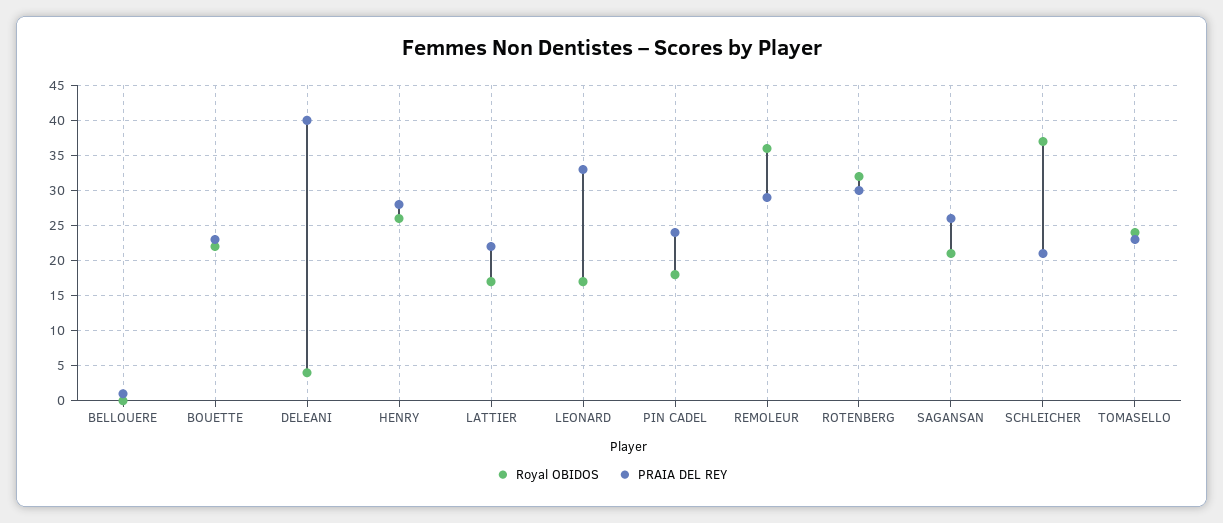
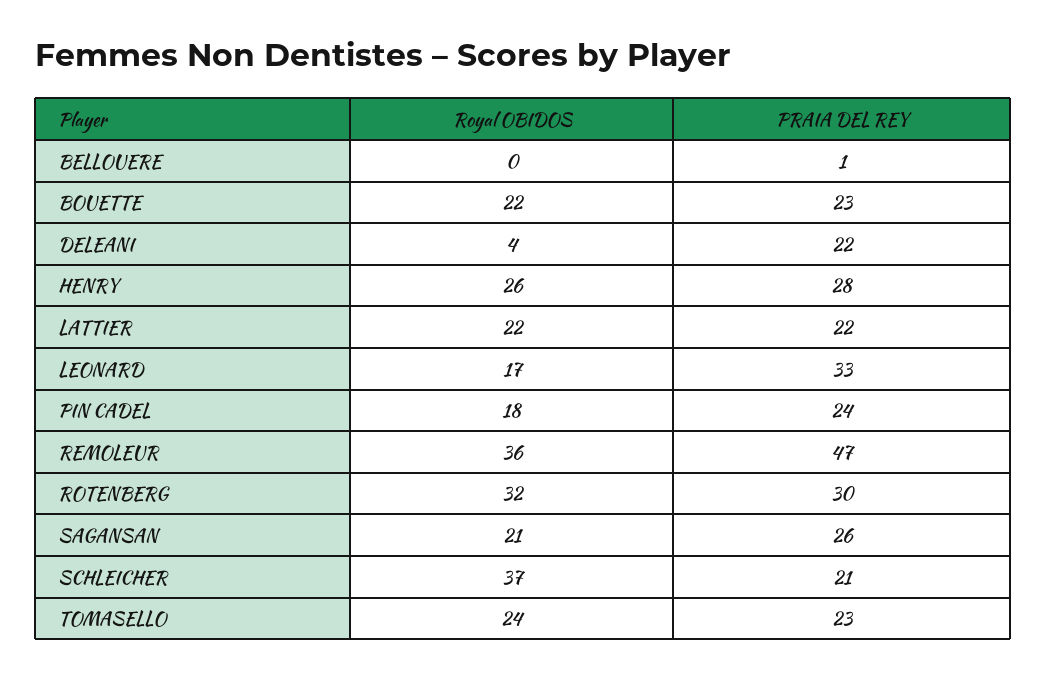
  {
    "Royal OBIDOS": {
      "BELLOUERE": 0,
      "BOUETTE": 22,
      "DELEANI": 4,
      "HENRY": 26,
-     "LATTIER": 17,
+     "LATTIER": 22,
      "LEONARD": 17,
      "PIN CADEL": 18,
      "REMOLEUR": 36,
      "ROTENBERG": 32,
      "SAGANSAN": 21,
      "SCHLEICHER": 37,
      "TOMASELLO": 24
    },
    "PRAIA DEL REY": {
      "BELLOUERE": 1,
      "BOUETTE": 23,
-     "DELEANI": 40,
+     "DELEANI": 22,
      "HENRY": 28,
      "LATTIER": 22,
      "LEONARD": 33,
      "PIN CADEL": 24,
-     "REMOLEUR": 29,
+     "REMOLEUR": 47,
      "ROTENBERG": 30,
      "SAGANSAN": 26,
      "SCHLEICHER": 21,
      "TOMASELLO": 23
    }
  }

